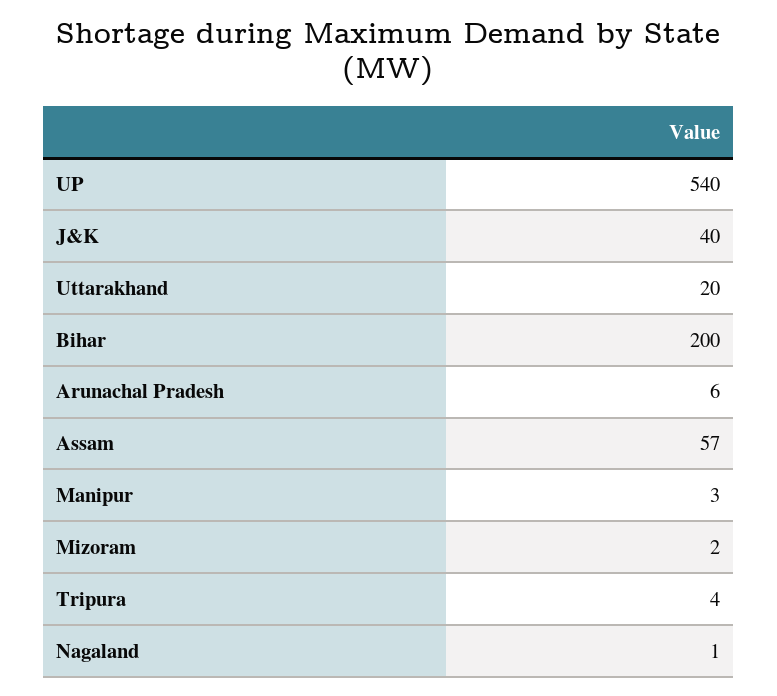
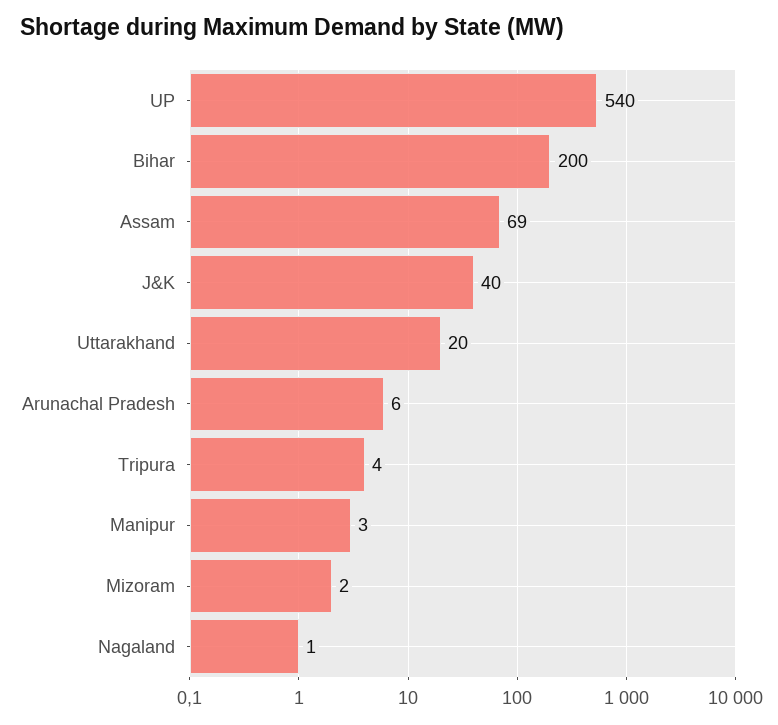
  {
    "UP": 540,
    "J&K": 40,
    "Uttarakhand": 20,
    "Bihar": 200,
    "Arunachal Pradesh": 6,
-   "Assam": 57,
+   "Assam": 69,
    "Manipur": 3,
    "Mizoram": 2,
    "Tripura": 4,
    "Nagaland": 1
  }

